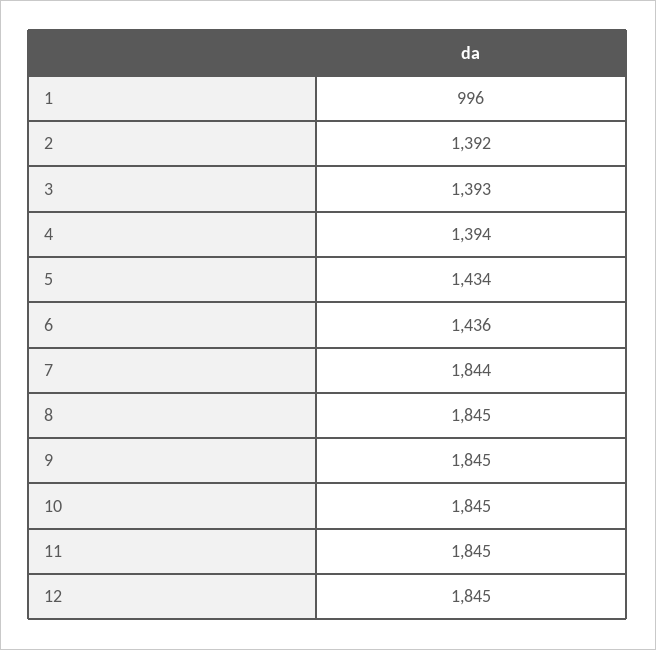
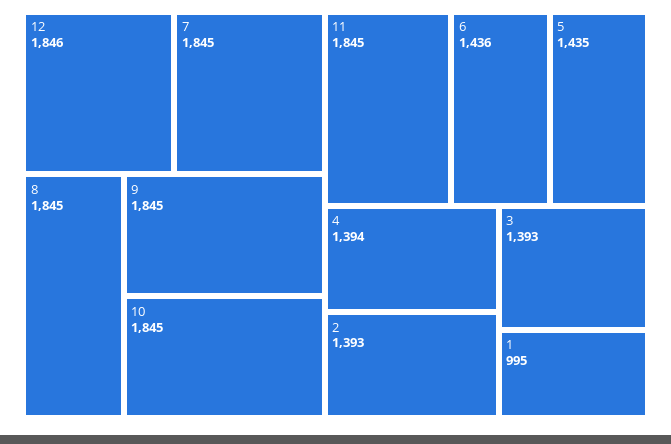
  {
-   "1": 996,
+   "1": 995,
-   "2": 1392,
+   "2": 1393,
    "3": 1393,
    "4": 1394,
-   "5": 1434,
+   "5": 1435,
    "6": 1436,
-   "7": 1844,
+   "7": 1845,
    "8": 1845,
    "9": 1845,
    "10": 1845,
    "11": 1845,
-   "12": 1845
+   "12": 1846
  }

